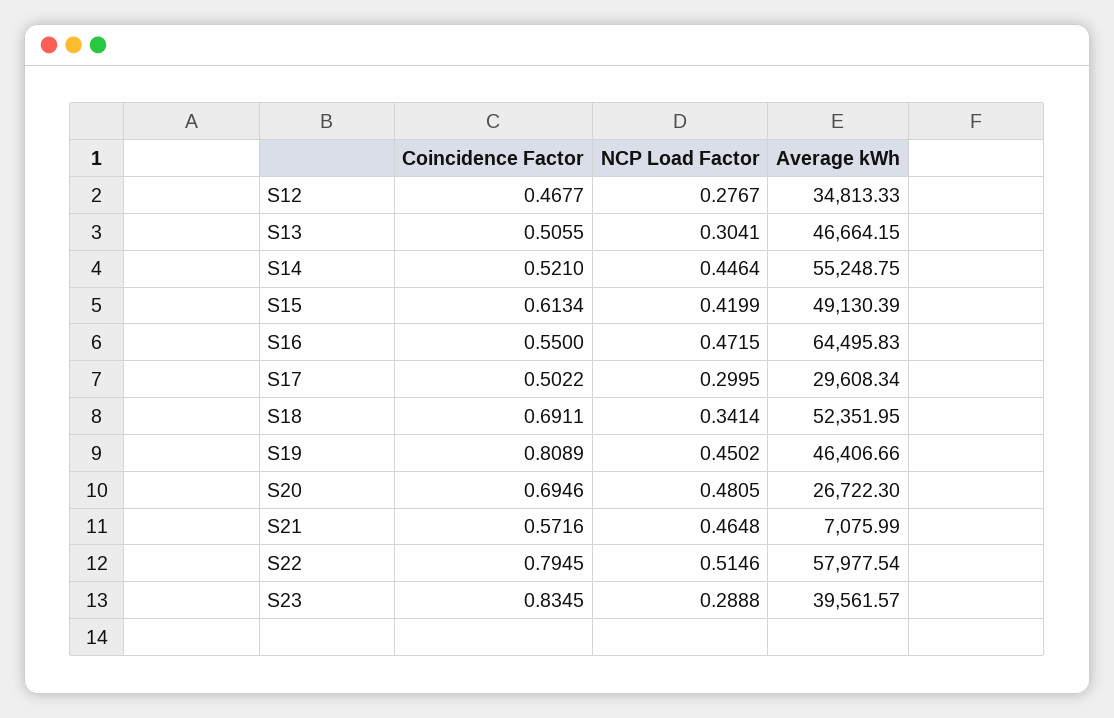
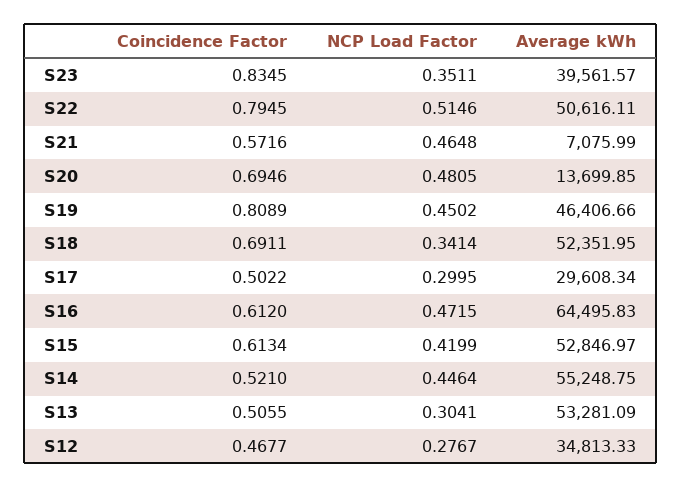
  {
    "Coincidence Factor": {
      "S12": 0.4677,
      "S13": 0.5055,
      "S14": 0.521,
      "S15": 0.6134,
-     "S16": 0.55,
+     "S16": 0.612,
      "S17": 0.5022,
      "S18": 0.6911,
      "S19": 0.8089,
      "S20": 0.6946,
      "S21": 0.5716,
      "S22": 0.7945,
      "S23": 0.8345
    },
    "NCP Load Factor": {
      "S12": 0.2767,
      "S13": 0.3041,
      "S14": 0.4464,
      "S15": 0.4199,
      "S16": 0.4715,
      "S17": 0.2995,
      "S18": 0.3414,
      "S19": 0.4502,
      "S20": 0.4805,
      "S21": 0.4648,
      "S22": 0.5146,
-     "S23": 0.2888
+     "S23": 0.3511
    },
    "Average kWh": {
      "S12": 34813.33,
-     "S13": 46664.15,
+     "S13": 53281.09,
      "S14": 55248.75,
-     "S15": 49130.39,
+     "S15": 52846.97,
      "S16": 64495.83,
      "S17": 29608.34,
      "S18": 52351.95,
      "S19": 46406.66,
-     "S20": 26722.3,
+     "S20": 13699.85,
      "S21": 7075.99,
-     "S22": 57977.54,
+     "S22": 50616.11,
      "S23": 39561.57
    }
  }

